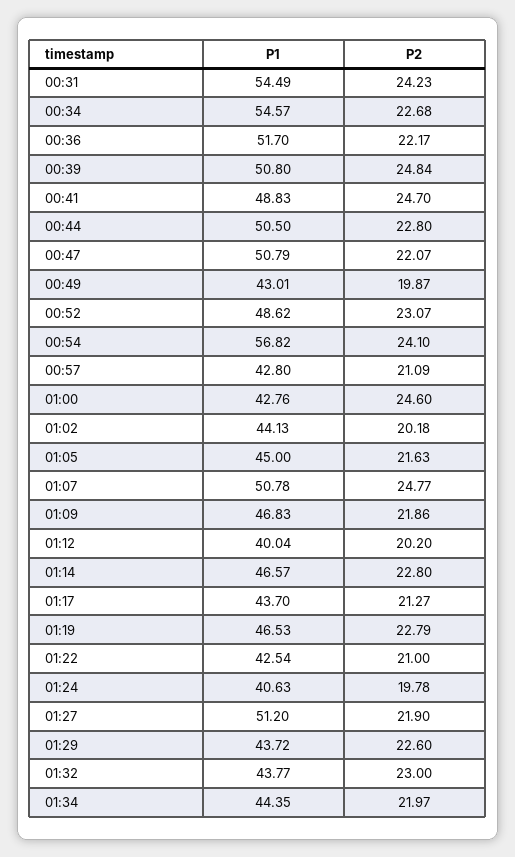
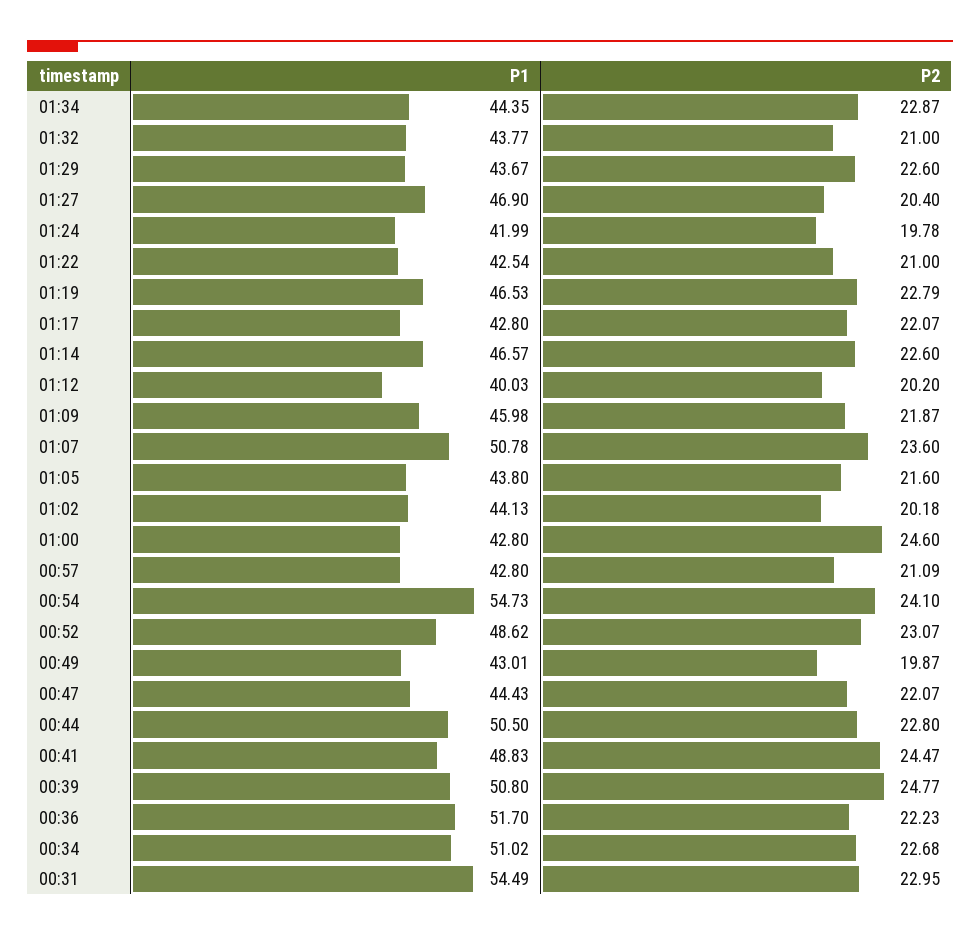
  {
    "P1": {
      "00:31": 54.49,
-     "00:34": 54.57,
+     "00:34": 51.02,
      "00:36": 51.7,
      "00:39": 50.8,
      "00:41": 48.83,
      "00:44": 50.5,
-     "00:47": 50.79,
+     "00:47": 44.43,
      "00:49": 43.01,
      "00:52": 48.62,
-     "00:54": 56.82,
+     "00:54": 54.73,
      "00:57": 42.8,
-     "01:00": 42.76,
+     "01:00": 42.8,
      "01:02": 44.13,
-     "01:05": 45,
+     "01:05": 43.8,
      "01:07": 50.78,
-     "01:09": 46.83,
+     "01:09": 45.98,
-     "01:12": 40.04,
+     "01:12": 40.03,
      "01:14": 46.57,
-     "01:17": 43.7,
+     "01:17": 42.8,
      "01:19": 46.53,
      "01:22": 42.54,
-     "01:24": 40.63,
+     "01:24": 41.99,
-     "01:27": 51.2,
+     "01:27": 46.9,
-     "01:29": 43.72,
+     "01:29": 43.67,
      "01:32": 43.77,
      "01:34": 44.35
    },
    "P2": {
-     "00:31": 24.23,
+     "00:31": 22.95,
      "00:34": 22.68,
-     "00:36": 22.17,
+     "00:36": 22.23,
-     "00:39": 24.84,
+     "00:39": 24.77,
-     "00:41": 24.7,
+     "00:41": 24.47,
      "00:44": 22.8,
      "00:47": 22.07,
      "00:49": 19.87,
      "00:52": 23.07,
      "00:54": 24.1,
      "00:57": 21.09,
      "01:00": 24.6,
      "01:02": 20.18,
-     "01:05": 21.63,
+     "01:05": 21.6,
-     "01:07": 24.77,
+     "01:07": 23.6,
-     "01:09": 21.86,
+     "01:09": 21.87,
      "01:12": 20.2,
-     "01:14": 22.8,
+     "01:14": 22.6,
-     "01:17": 21.27,
+     "01:17": 22.07,
      "01:19": 22.79,
      "01:22": 21,
      "01:24": 19.78,
-     "01:27": 21.9,
+     "01:27": 20.4,
      "01:29": 22.6,
-     "01:32": 23,
+     "01:32": 21,
-     "01:34": 21.97
+     "01:34": 22.87
    }
  }

